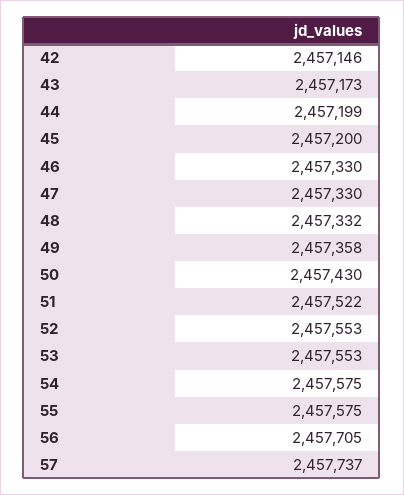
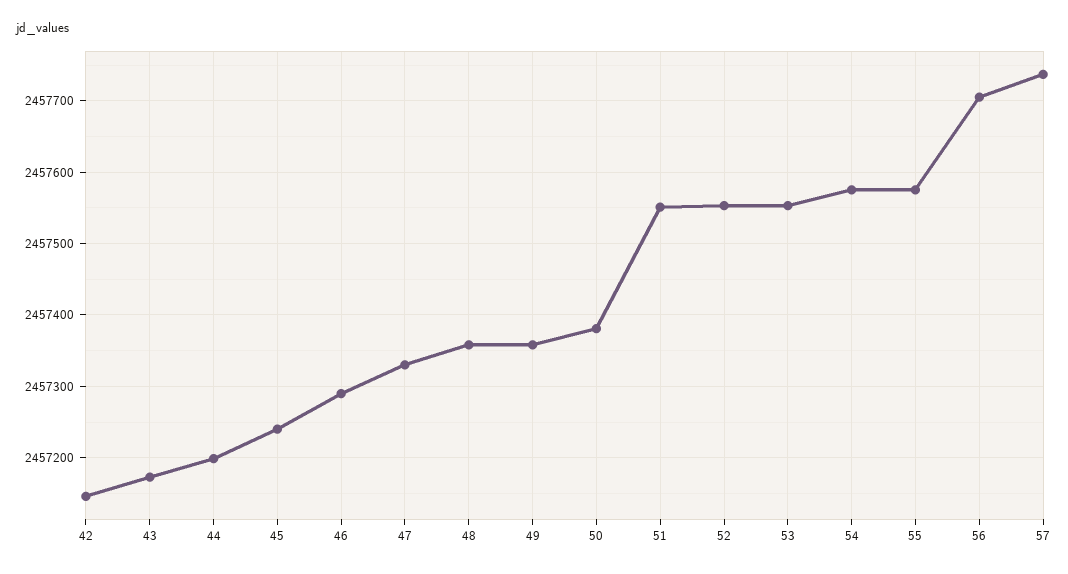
  {
    "42": 2457146,
    "43": 2457173,
    "44": 2457199,
-   "45": 2457200,
+   "45": 2457240,
-   "46": 2457330,
+   "46": 2457290,
    "47": 2457330,
-   "48": 2457332,
+   "48": 2457360,
    "49": 2457358,
-   "50": 2457430,
+   "50": 2457380,
-   "51": 2457522,
+   "51": 2457550,
    "52": 2457553,
    "53": 2457553,
    "54": 2457575,
    "55": 2457575,
    "56": 2457705,
    "57": 2457737
  }

